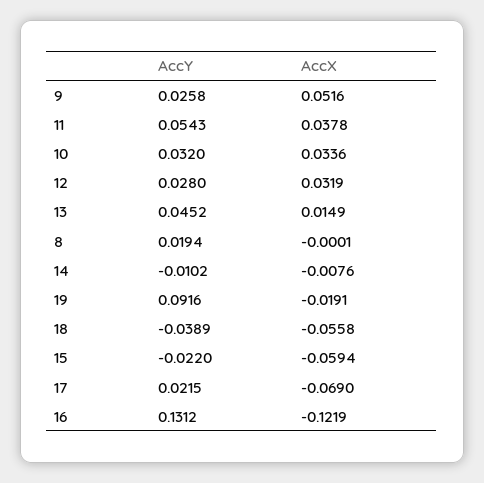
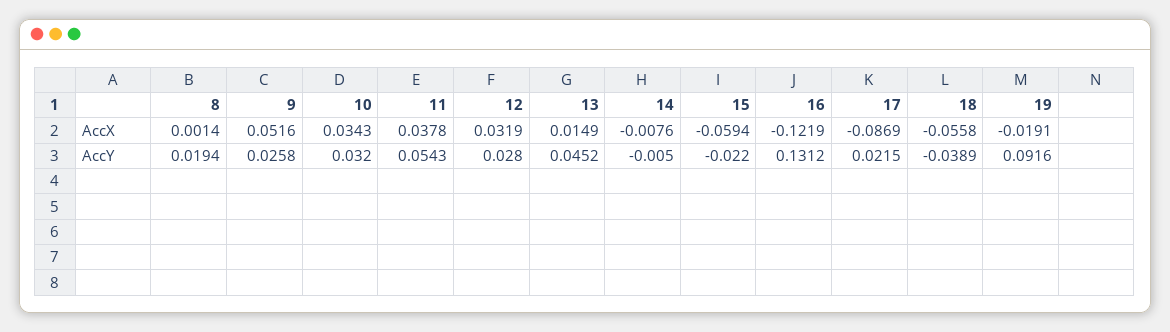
  {
    "AccY": {
      "9": 0.0258,
      "11": 0.0543,
      "10": 0.032,
      "12": 0.028,
      "13": 0.0452,
      "8": 0.0194,
-     "14": -0.0102,
+     "14": -0.005,
      "19": 0.0916,
      "18": -0.0389,
      "15": -0.022,
      "17": 0.0215,
      "16": 0.1312
    },
    "AccX": {
      "9": 0.0516,
      "11": 0.0378,
-     "10": 0.0336,
+     "10": 0.0343,
      "12": 0.0319,
      "13": 0.0149,
-     "8": -0.0001,
+     "8": 0.0014,
      "14": -0.0076,
      "19": -0.0191,
      "18": -0.0558,
      "15": -0.0594,
-     "17": -0.069,
+     "17": -0.0869,
      "16": -0.1219
    }
  }

